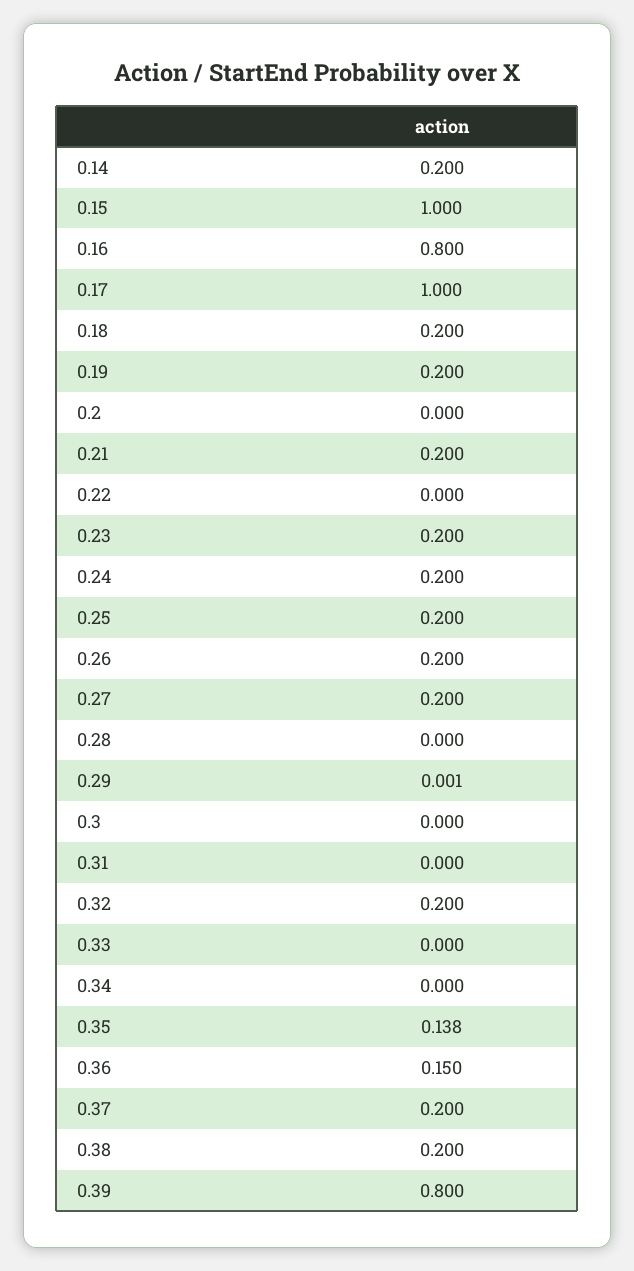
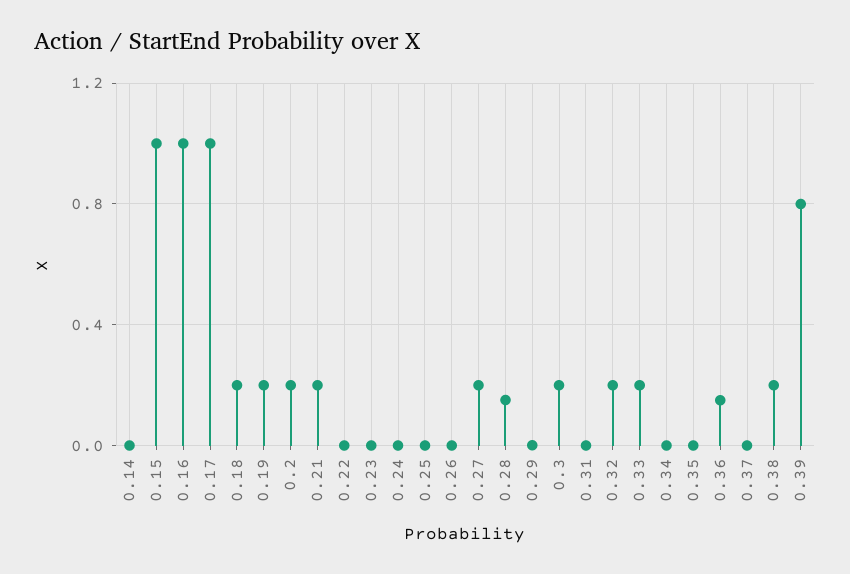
  {
-   "0.14": 0.2,
+   "0.14": 0,
    "0.15": 1,
-   "0.16": 0.8,
+   "0.16": 1,
    "0.17": 1,
    "0.18": 0.2,
    "0.19": 0.2,
-   "0.2": 0,
+   "0.2": 0.2,
    "0.21": 0.2,
    "0.22": 0,
-   "0.23": 0.2,
+   "0.23": 0,
-   "0.24": 0.2,
+   "0.24": 0,
-   "0.25": 0.2,
+   "0.25": 0,
-   "0.26": 0.2,
+   "0.26": 0,
    "0.27": 0.2,
-   "0.28": 0,
+   "0.28": 0.15,
    "0.29": 0.001,
-   "0.3": 0,
+   "0.3": 0.2,
    "0.31": 0,
    "0.32": 0.2,
-   "0.33": 0,
+   "0.33": 0.2,
    "0.34": 0,
-   "0.35": 0.138,
+   "0.35": 0,
    "0.36": 0.15,
-   "0.37": 0.2,
+   "0.37": 0,
    "0.38": 0.2,
    "0.39": 0.8
  }

